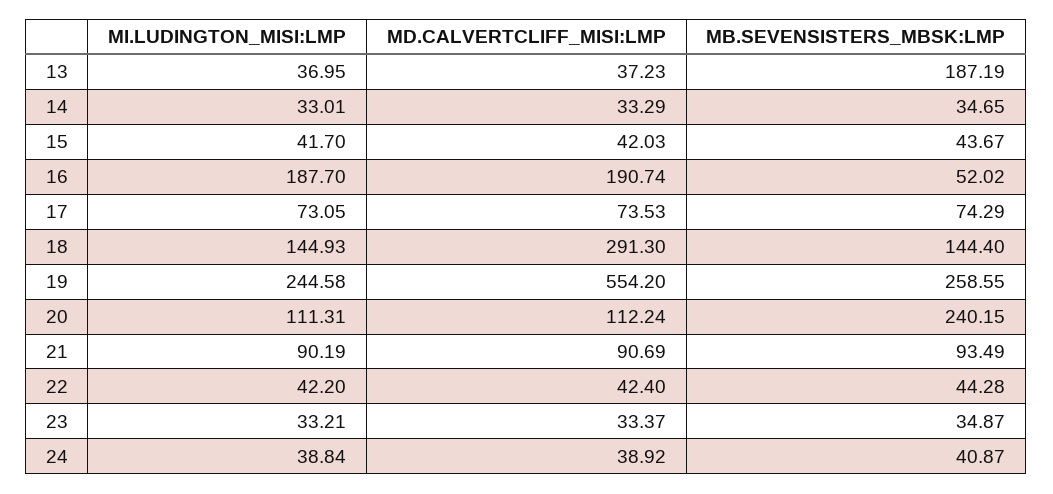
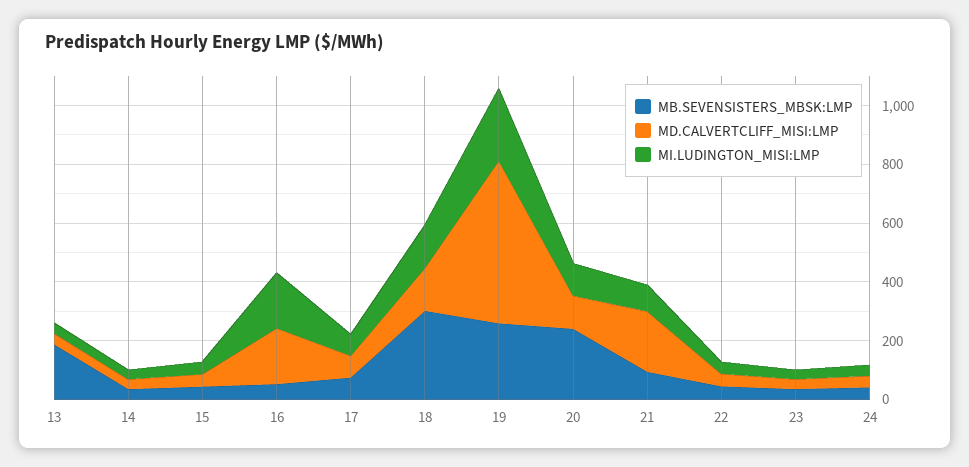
  {
    "MI.LUDINGTON_MISI:LMP": {
      "13": 36.95,
      "14": 33.01,
      "15": 41.7,
      "16": 187.7,
      "17": 73.05,
      "18": 144.93,
      "19": 244.58,
      "20": 111.31,
      "21": 90.19,
      "22": 42.2,
      "23": 33.21,
      "24": 38.84
    },
    "MD.CALVERTCLIFF_MISI:LMP": {
      "13": 37.23,
      "14": 33.29,
      "15": 42.03,
      "16": 190.74,
      "17": 73.53,
-     "18": 291.3,
+     "18": 150,
      "19": 554.2,
      "20": 112.24,
-     "21": 90.69,
+     "21": 200,
      "22": 42.4,
      "23": 33.37,
      "24": 38.92
    },
    "MB.SEVENSISTERS_MBSK:LMP": {
      "13": 187.19,
      "14": 34.65,
      "15": 43.67,
      "16": 52.02,
      "17": 74.29,
-     "18": 144.4,
+     "18": 300,
      "19": 258.55,
      "20": 240.15,
      "21": 93.49,
      "22": 44.28,
      "23": 34.87,
      "24": 40.87
    }
  }

